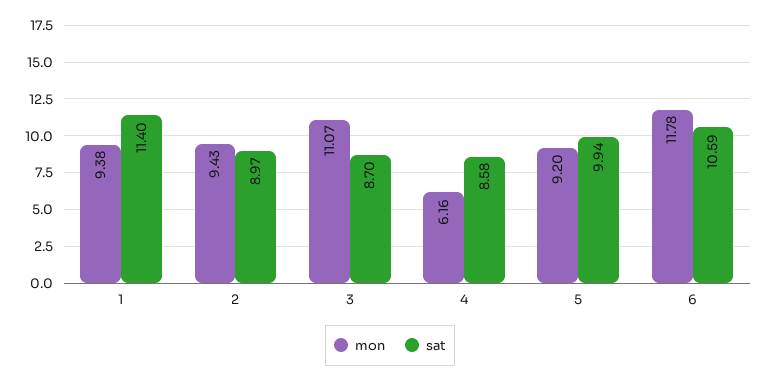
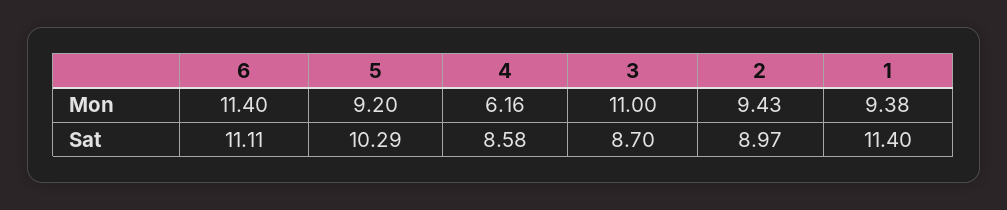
  {
    "mon": {
      "1": 9.38,
      "2": 9.43,
-     "3": 11.07,
+     "3": 11,
      "4": 6.16,
      "5": 9.2,
-     "6": 11.78
+     "6": 11.4
    },
    "sat": {
      "1": 11.4,
      "2": 8.97,
      "3": 8.7,
      "4": 8.58,
-     "5": 9.94,
+     "5": 10.29,
-     "6": 10.59
+     "6": 11.11
    }
  }

